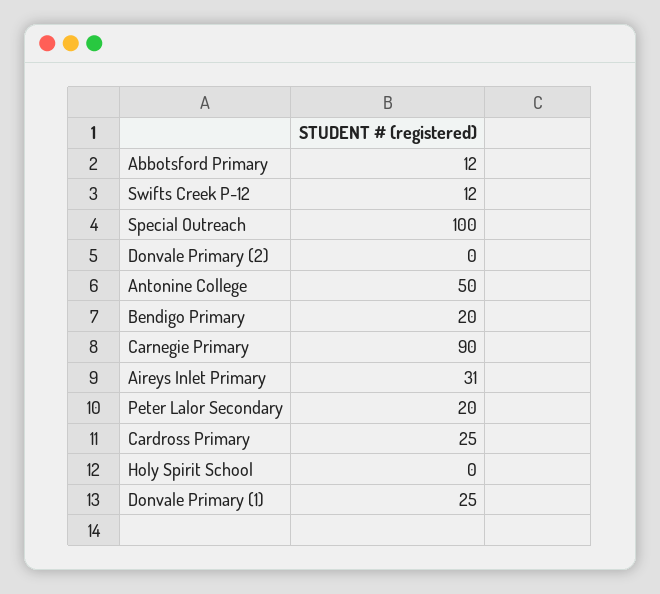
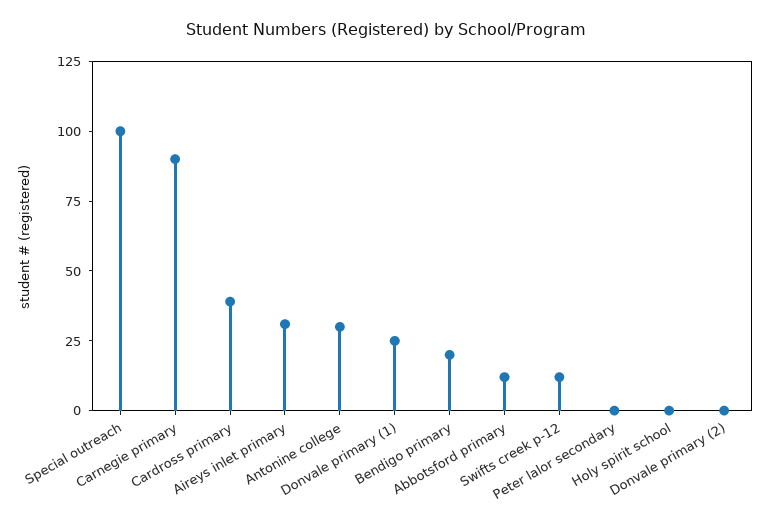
  {
    "Abbotsford Primary": 12,
    "Swifts Creek P-12": 12,
    "Special Outreach": 100,
    "Donvale Primary (2)": 0,
-   "Antonine College": 50,
+   "Antonine College": 30,
    "Bendigo Primary": 20,
    "Carnegie Primary": 90,
    "Aireys Inlet Primary": 31,
-   "Peter Lalor Secondary": 20,
+   "Peter Lalor Secondary": 0,
-   "Cardross Primary": 25,
+   "Cardross Primary": 40,
    "Holy Spirit School": 0,
    "Donvale Primary (1)": 25
  }

